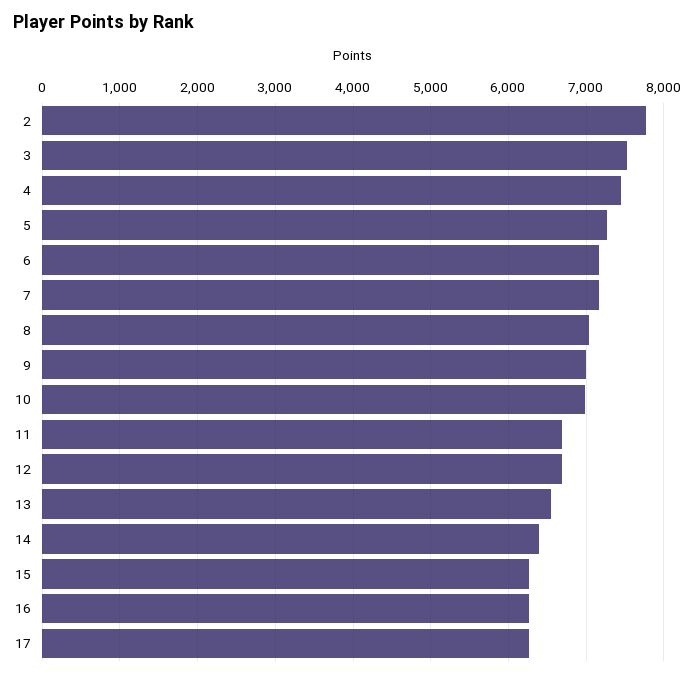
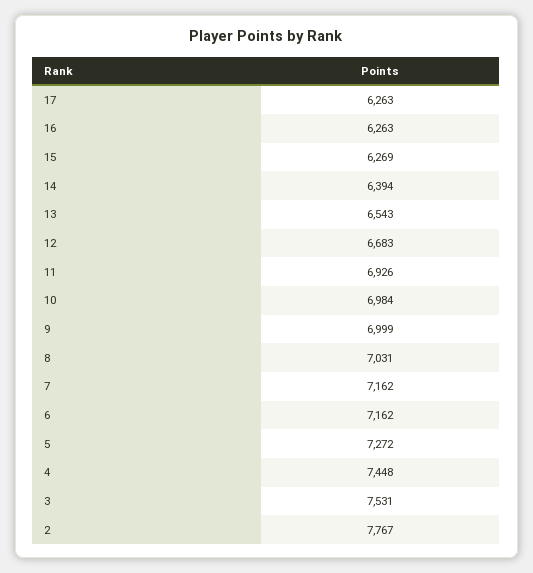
  {
    "2": 7767,
    "3": 7531,
    "4": 7448,
    "5": 7272,
    "6": 7162,
    "7": 7162,
    "8": 7031,
    "9": 6999,
    "10": 6984,
-   "11": 6700,
+   "11": 6926,
    "12": 6683,
    "13": 6543,
    "14": 6394,
    "15": 6269,
    "16": 6263,
    "17": 6263
  }

